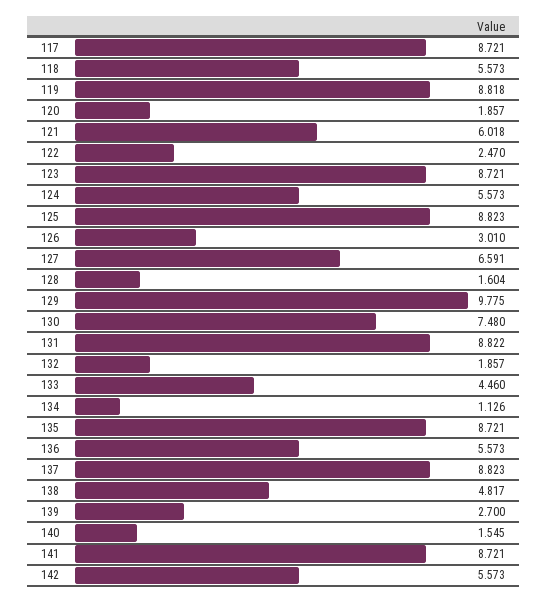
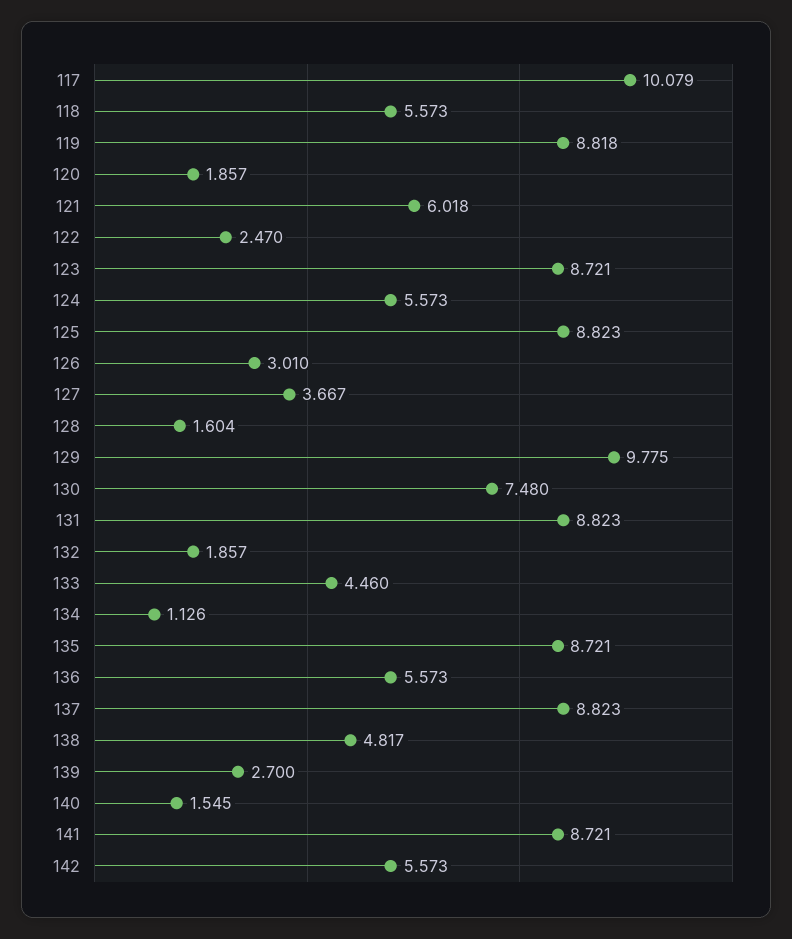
  {
-   "117": 8.721,
+   "117": 10.079,
    "118": 5.573,
    "119": 8.818,
    "120": 1.857,
    "121": 6.018,
    "122": 2.47,
    "123": 8.721,
    "124": 5.573,
    "125": 8.823,
    "126": 3.01,
-   "127": 6.591,
+   "127": 3.667,
    "128": 1.604,
    "129": 9.775,
    "130": 7.48,
-   "131": 8.822,
+   "131": 8.823,
    "132": 1.857,
    "133": 4.46,
    "134": 1.126,
    "135": 8.721,
    "136": 5.573,
    "137": 8.823,
    "138": 4.817,
    "139": 2.7,
    "140": 1.545,
    "141": 8.721,
    "142": 5.573
  }

